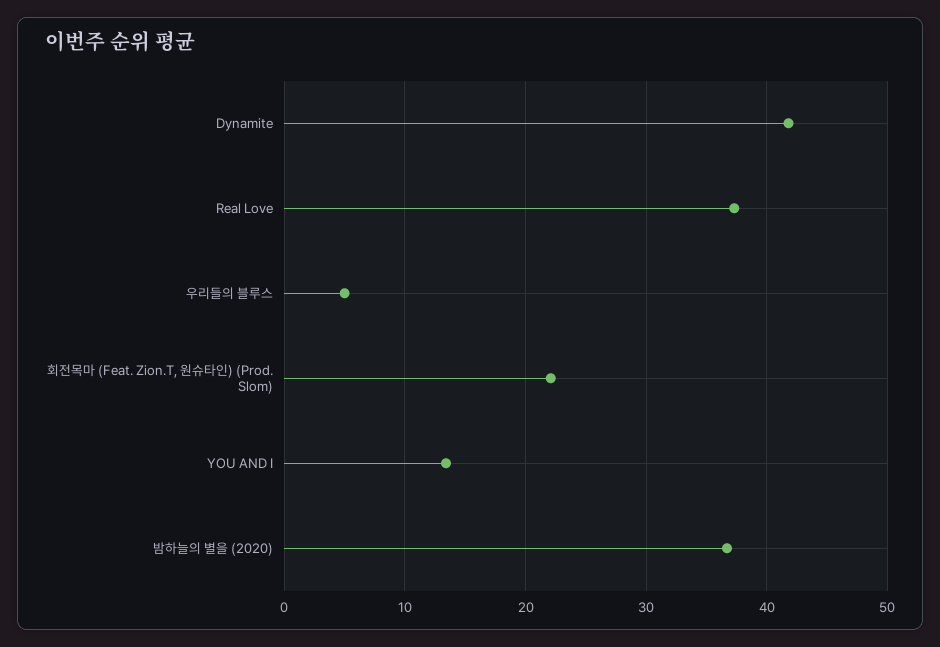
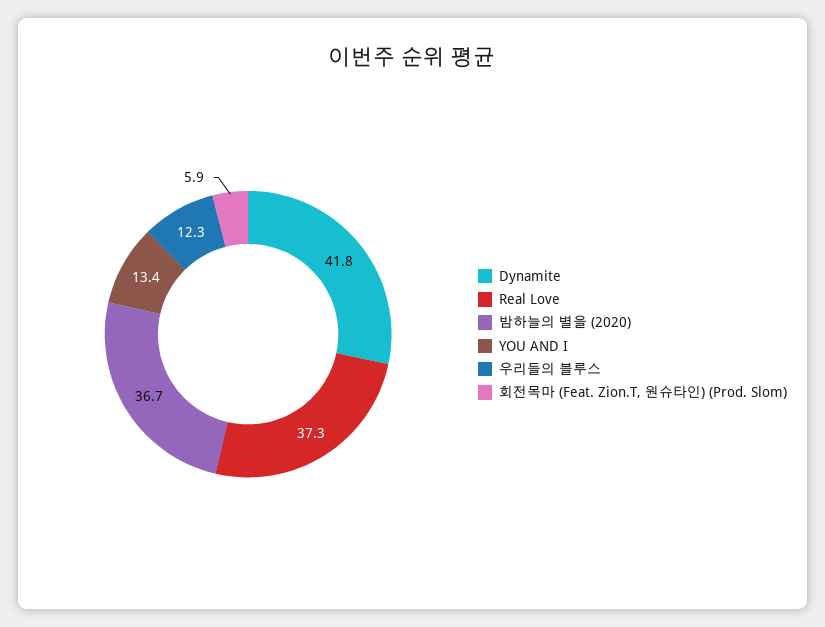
  {
    "Dynamite": 41.8,
    "Real Love": 37.3,
-   "우리들의 블루스": 5,
+   "우리들의 블루스": 12.3,
-   "회전목마 (Feat. Zion.T, 원슈타인) (Prod. Slom)": 22,
+   "회전목마 (Feat. Zion.T, 원슈타인) (Prod. Slom)": 5.9,
    "YOU AND I": 13.4,
    "밤하늘의 별을 (2020)": 36.7
  }

